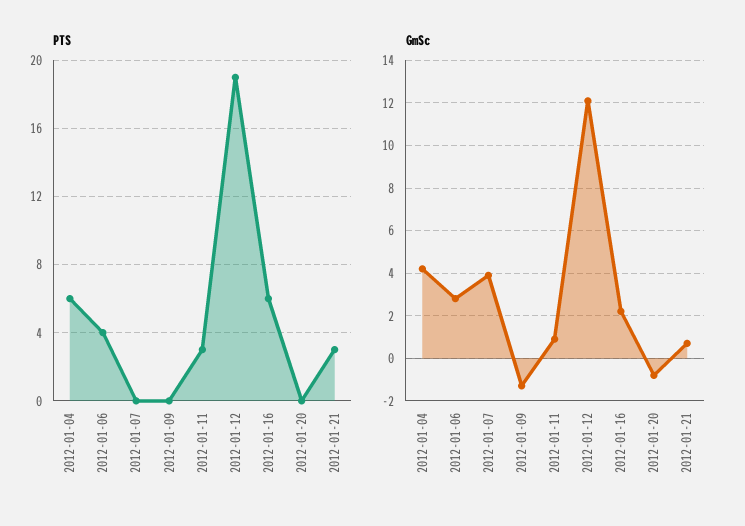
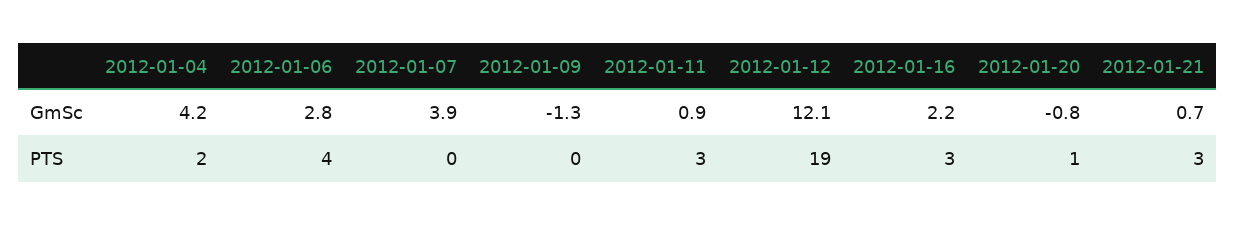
  {
    "PTS": {
-     "2012-01-04": 6,
+     "2012-01-04": 2,
      "2012-01-06": 4,
      "2012-01-07": 0,
      "2012-01-09": 0,
      "2012-01-11": 3,
      "2012-01-12": 19,
-     "2012-01-16": 6,
+     "2012-01-16": 3,
-     "2012-01-20": 0,
+     "2012-01-20": 1,
      "2012-01-21": 3
    },
    "GmSc": {
      "2012-01-04": 4.2,
      "2012-01-06": 2.8,
      "2012-01-07": 3.9,
      "2012-01-09": -1.3,
      "2012-01-11": 0.9,
      "2012-01-12": 12.1,
      "2012-01-16": 2.2,
      "2012-01-20": -0.8,
      "2012-01-21": 0.7
    }
  }

